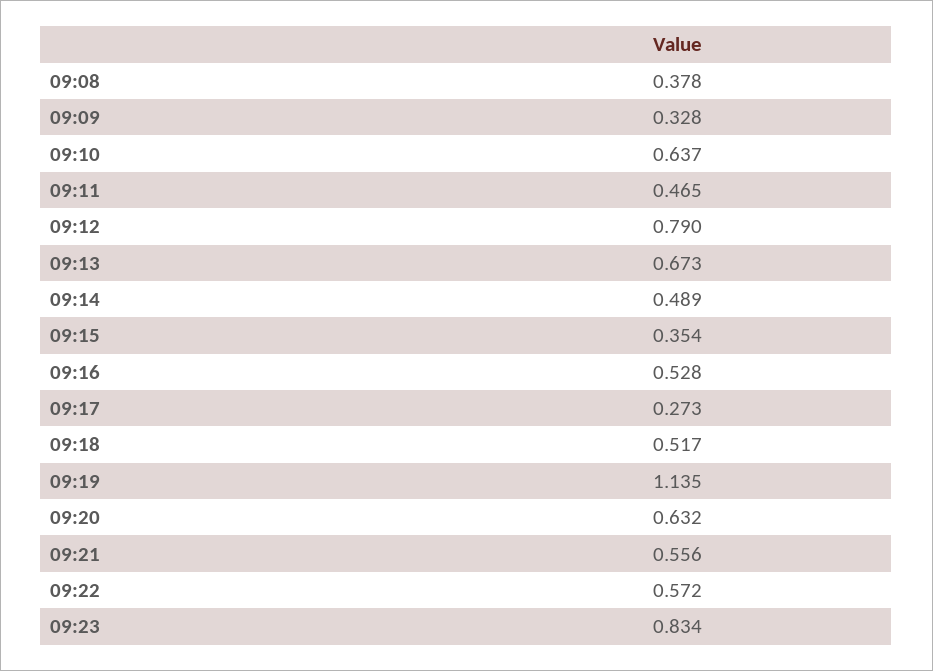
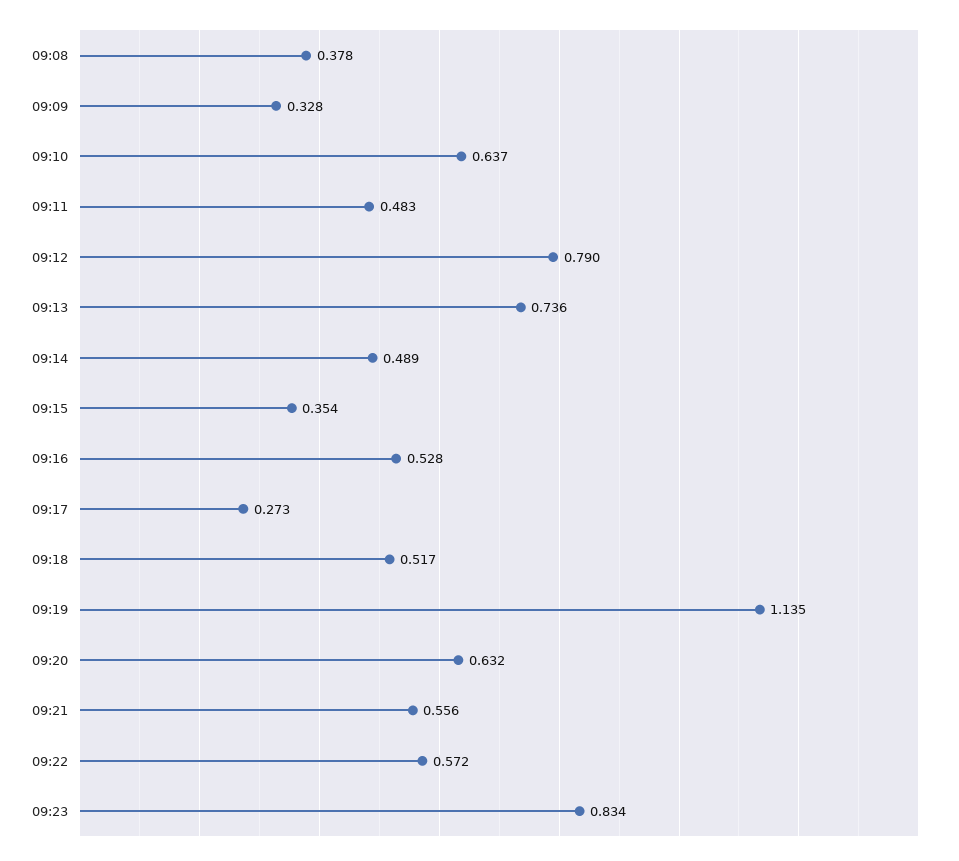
  {
    "09:08": 0.378,
    "09:09": 0.328,
    "09:10": 0.637,
-   "09:11": 0.465,
+   "09:11": 0.483,
    "09:12": 0.79,
-   "09:13": 0.673,
+   "09:13": 0.736,
    "09:14": 0.489,
    "09:15": 0.354,
    "09:16": 0.528,
    "09:17": 0.273,
    "09:18": 0.517,
    "09:19": 1.135,
    "09:20": 0.632,
    "09:21": 0.556,
    "09:22": 0.572,
    "09:23": 0.834
  }

